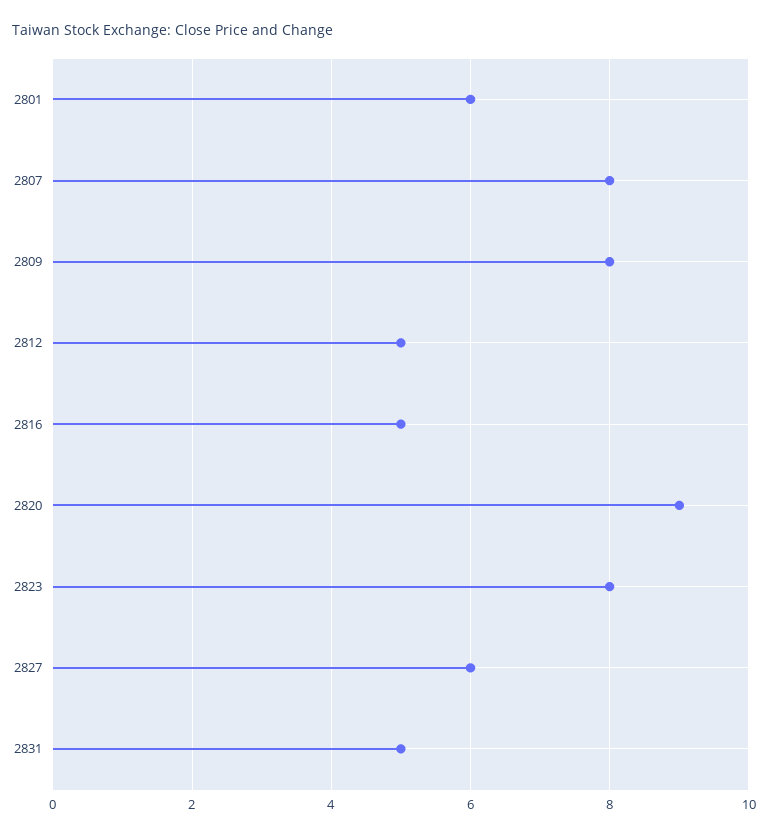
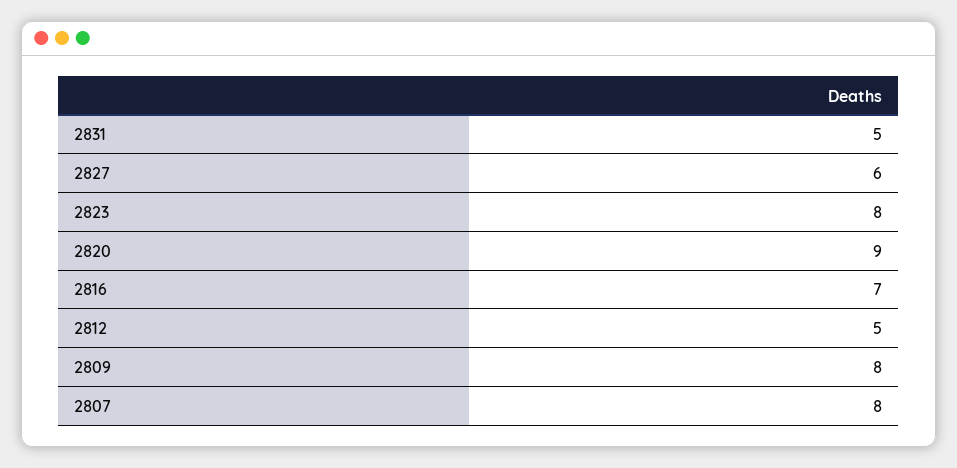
  {
-   "2801": 6,
    "2807": 8,
    "2809": 8,
    "2812": 5,
-   "2816": 5,
+   "2816": 7,
    "2820": 9,
    "2823": 8,
    "2827": 6,
    "2831": 5
  }

